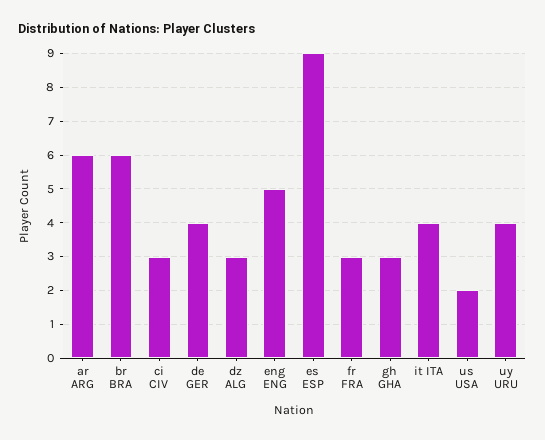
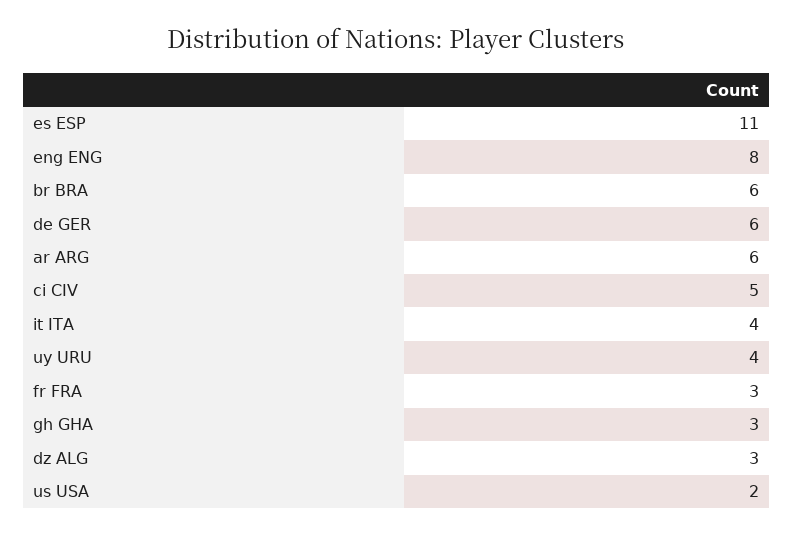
  {
    "ar ARG": 6,
    "br BRA": 6,
-   "ci CIV": 3,
+   "ci CIV": 5,
-   "de GER": 4,
+   "de GER": 6,
    "dz ALG": 3,
-   "eng ENG": 5,
+   "eng ENG": 8,
-   "es ESP": 9,
+   "es ESP": 11,
    "fr FRA": 3,
    "gh GHA": 3,
    "it ITA": 4,
    "us USA": 2,
    "uy URU": 4
  }

